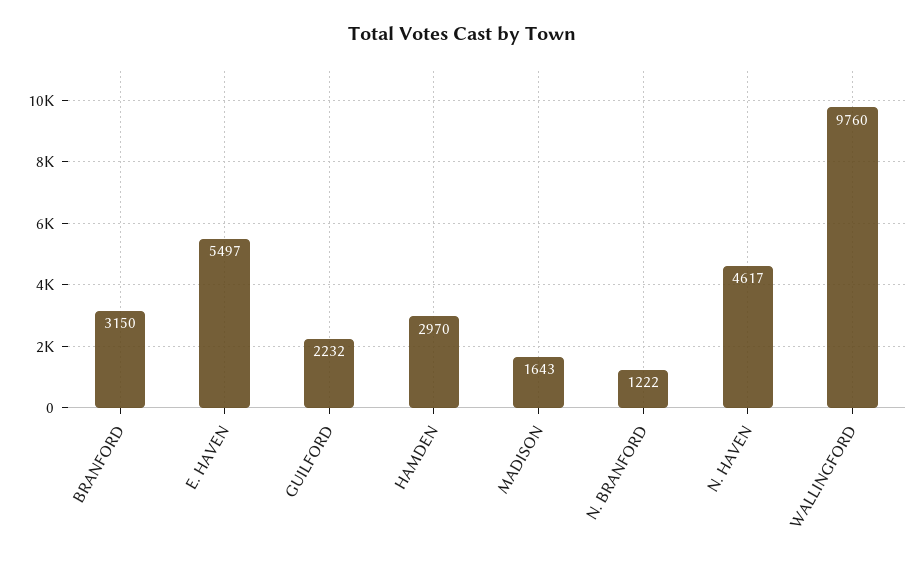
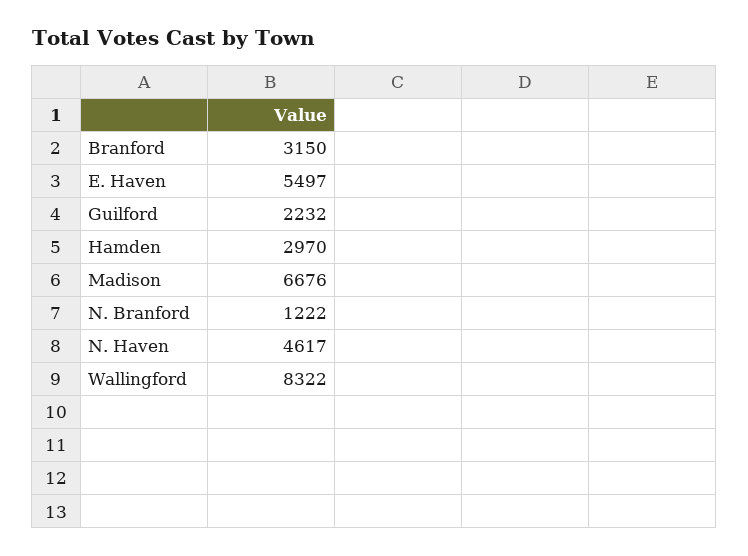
  {
    "BRANFORD": 3150,
    "E. HAVEN": 5497,
    "GUILFORD": 2232,
    "HAMDEN": 2970,
-   "MADISON": 1643,
+   "MADISON": 6676,
    "N. BRANFORD": 1222,
    "N. HAVEN": 4617,
-   "WALLINGFORD": 9760
+   "WALLINGFORD": 8322
  }

